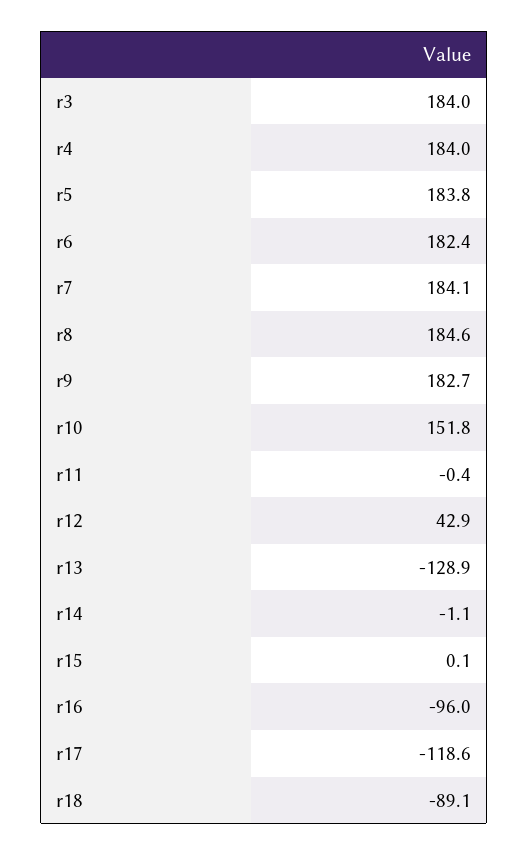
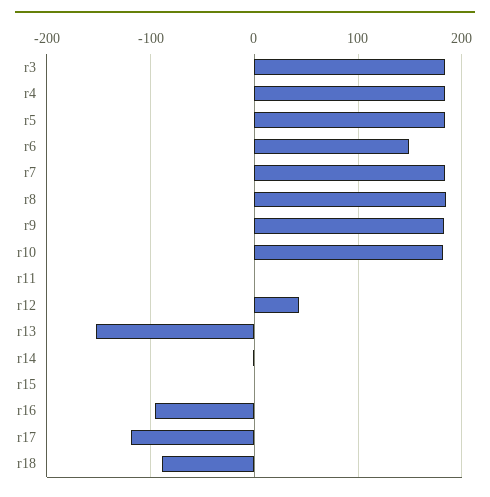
  {
    "r3": 184,
    "r4": 184,
    "r5": 183.8,
-   "r6": 182.4,
+   "r6": 150,
    "r7": 184.1,
    "r8": 184.6,
    "r9": 182.7,
-   "r10": 151.8,
+   "r10": 180,
    "r11": -0.4,
    "r12": 42.9,
-   "r13": -128.9,
+   "r13": -150,
    "r14": -1.1,
    "r15": 0.1,
    "r16": -96,
    "r17": -118.6,
    "r18": -89.1
  }

